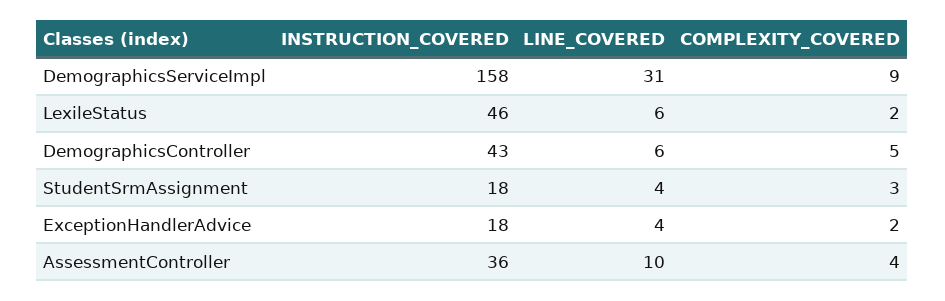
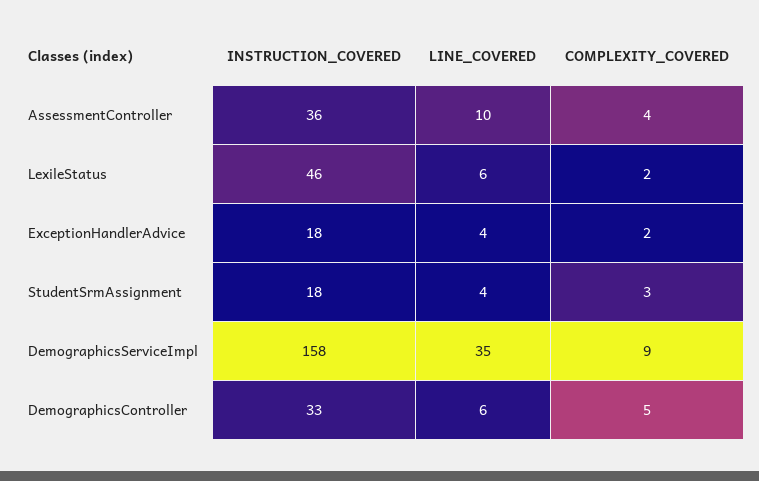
  {
    "INSTRUCTION_COVERED": {
      "DemographicsServiceImpl": 158,
      "LexileStatus": 46,
-     "DemographicsController": 43,
+     "DemographicsController": 33,
      "StudentSrmAssignment": 18,
      "ExceptionHandlerAdvice": 18,
      "AssessmentController": 36
    },
    "LINE_COVERED": {
-     "DemographicsServiceImpl": 31,
+     "DemographicsServiceImpl": 35,
      "LexileStatus": 6,
      "DemographicsController": 6,
      "StudentSrmAssignment": 4,
      "ExceptionHandlerAdvice": 4,
      "AssessmentController": 10
    },
    "COMPLEXITY_COVERED": {
      "DemographicsServiceImpl": 9,
      "LexileStatus": 2,
      "DemographicsController": 5,
      "StudentSrmAssignment": 3,
      "ExceptionHandlerAdvice": 2,
      "AssessmentController": 4
    }
  }

